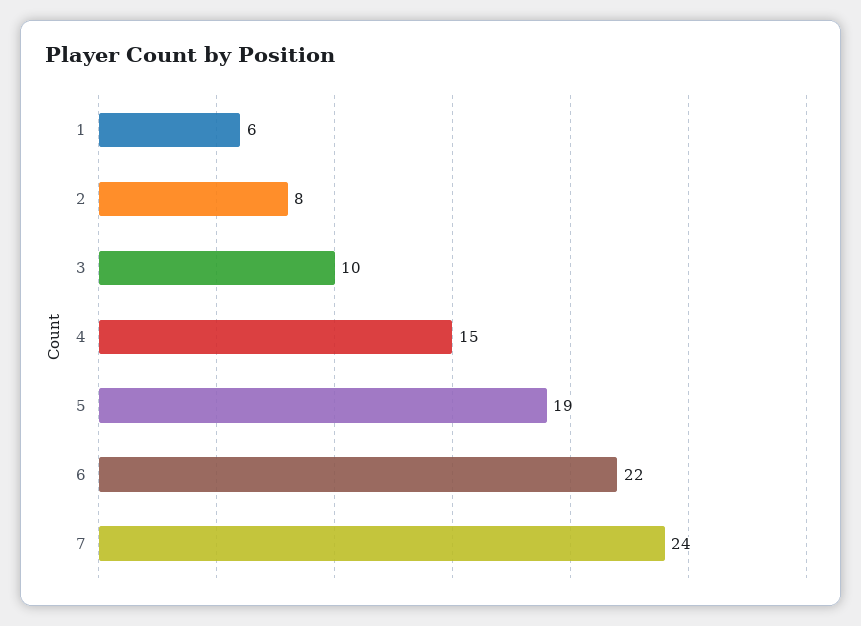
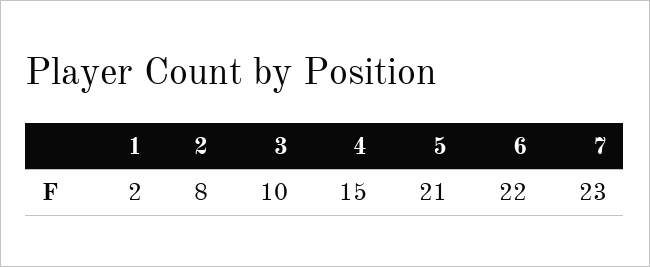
  {
-   "1": 6,
+   "1": 2,
    "2": 8,
    "3": 10,
    "4": 15,
-   "5": 19,
+   "5": 21,
    "6": 22,
-   "7": 24
+   "7": 23
  }

